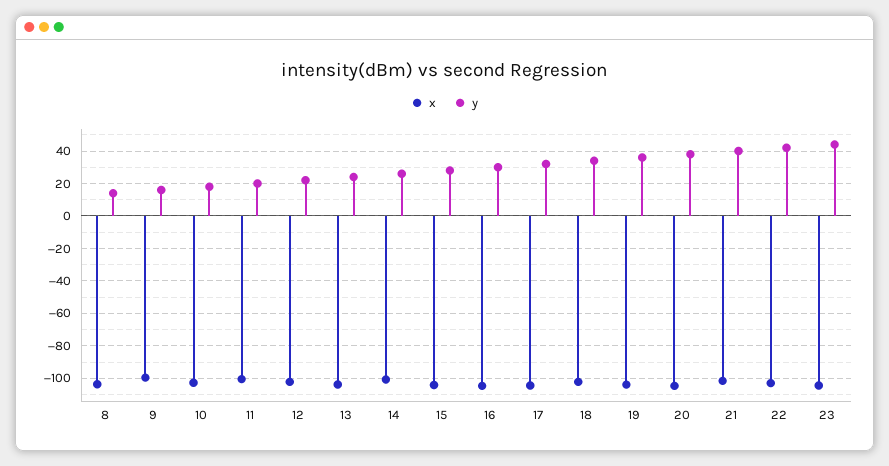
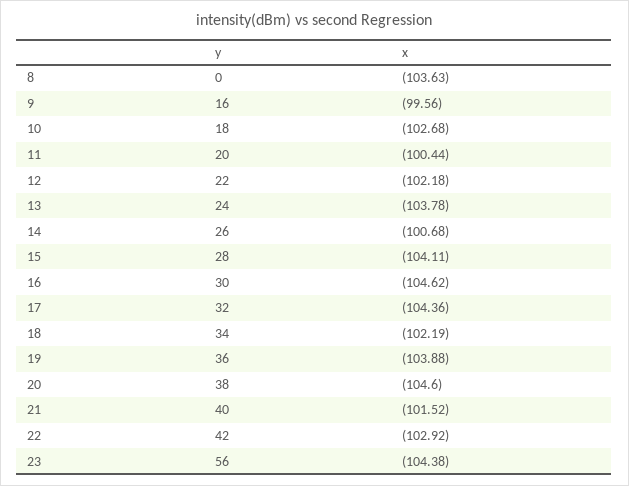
  {
    "x": {
      "8": -103.63,
      "9": -99.56,
      "10": -102.68,
      "11": -100.44,
      "12": -102.18,
      "13": -103.78,
      "14": -100.68,
      "15": -104.11,
      "16": -104.62,
      "17": -104.36,
      "18": -102.19,
      "19": -103.88,
      "20": -104.6,
      "21": -101.52,
      "22": -102.92,
      "23": -104.38
    },
    "y": {
-     "8": 15,
+     "8": 0,
      "9": 16,
      "10": 18,
      "11": 20,
      "12": 22,
      "13": 24,
      "14": 26,
      "15": 28,
      "16": 30,
      "17": 32,
      "18": 34,
      "19": 36,
      "20": 38,
      "21": 40,
      "22": 42,
-     "23": 45
+     "23": 56
    }
  }

